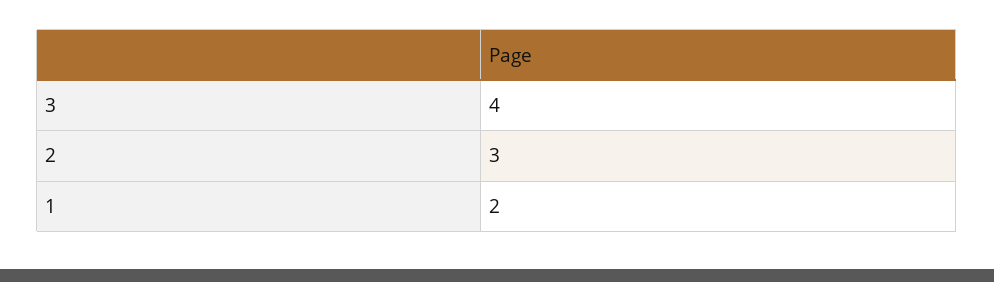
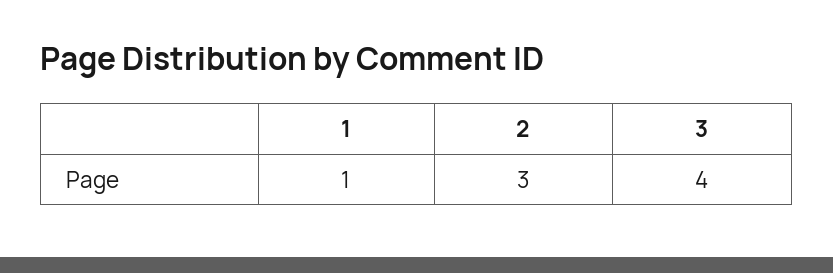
  {
    "3": 4,
    "2": 3,
-   "1": 2
+   "1": 1
  }

